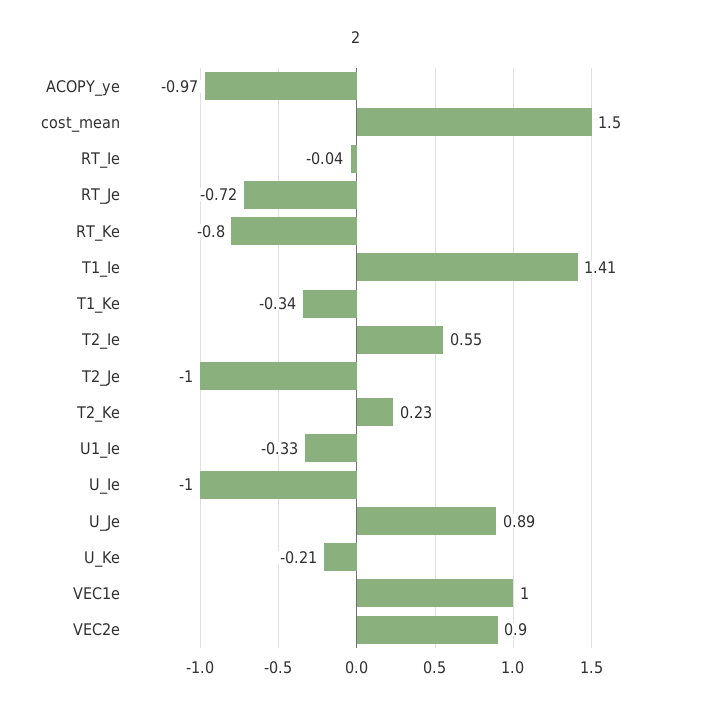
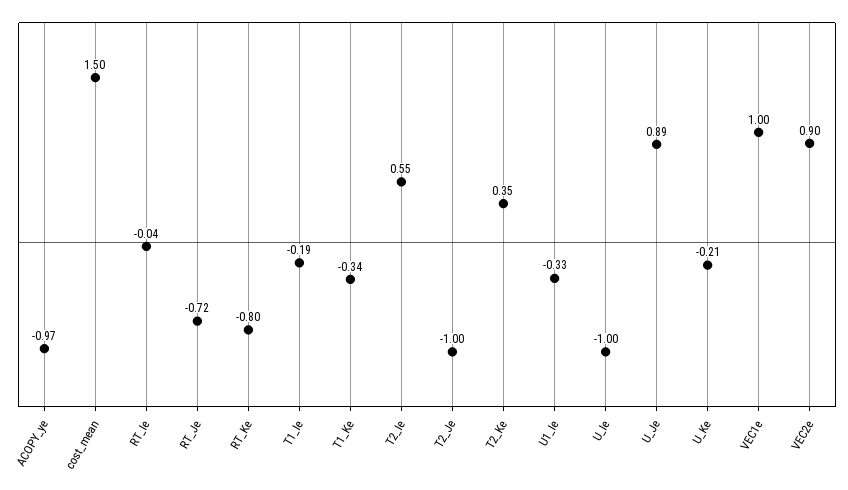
  {
    "ACOPY_ye": -0.97,
    "cost_mean": 1.5,
    "RT_Ie": -0.04,
    "RT_Je": -0.72,
    "RT_Ke": -0.8,
-   "T1_Ie": 1.41,
+   "T1_Ie": -0.19,
    "T1_Ke": -0.34,
    "T2_Ie": 0.55,
    "T2_Je": -1,
-   "T2_Ke": 0.23,
+   "T2_Ke": 0.35,
    "U1_Ie": -0.33,
    "U_Ie": -1,
    "U_Je": 0.89,
    "U_Ke": -0.21,
    "VEC1e": 1,
    "VEC2e": 0.9
  }

